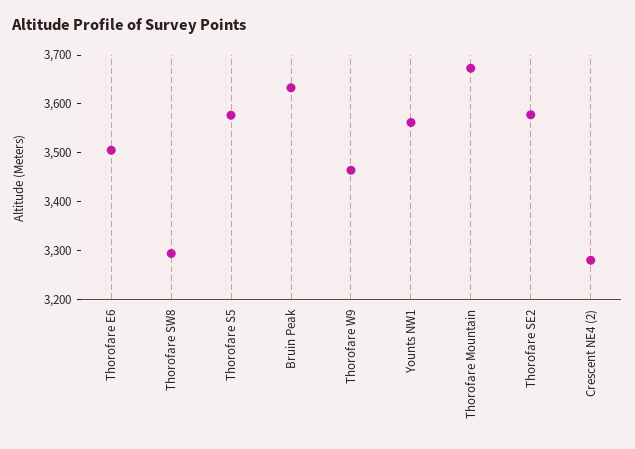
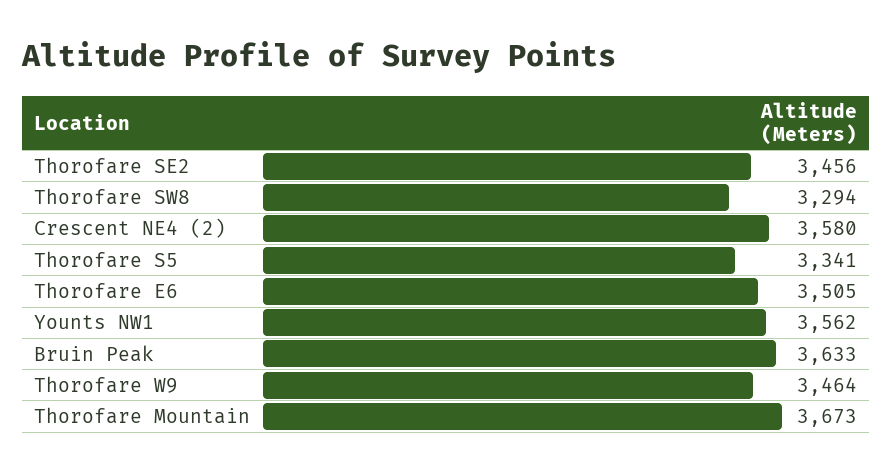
  {
    "Thorofare E6": 3505,
    "Thorofare SW8": 3294,
-   "Thorofare S5": 3580,
+   "Thorofare S5": 3341,
    "Bruin Peak": 3633,
    "Thorofare W9": 3464,
    "Younts NW1": 3562,
    "Thorofare Mountain": 3673,
-   "Thorofare SE2": 3580,
+   "Thorofare SE2": 3456,
-   "Crescent NE4 (2)": 3280
+   "Crescent NE4 (2)": 3580
  }

